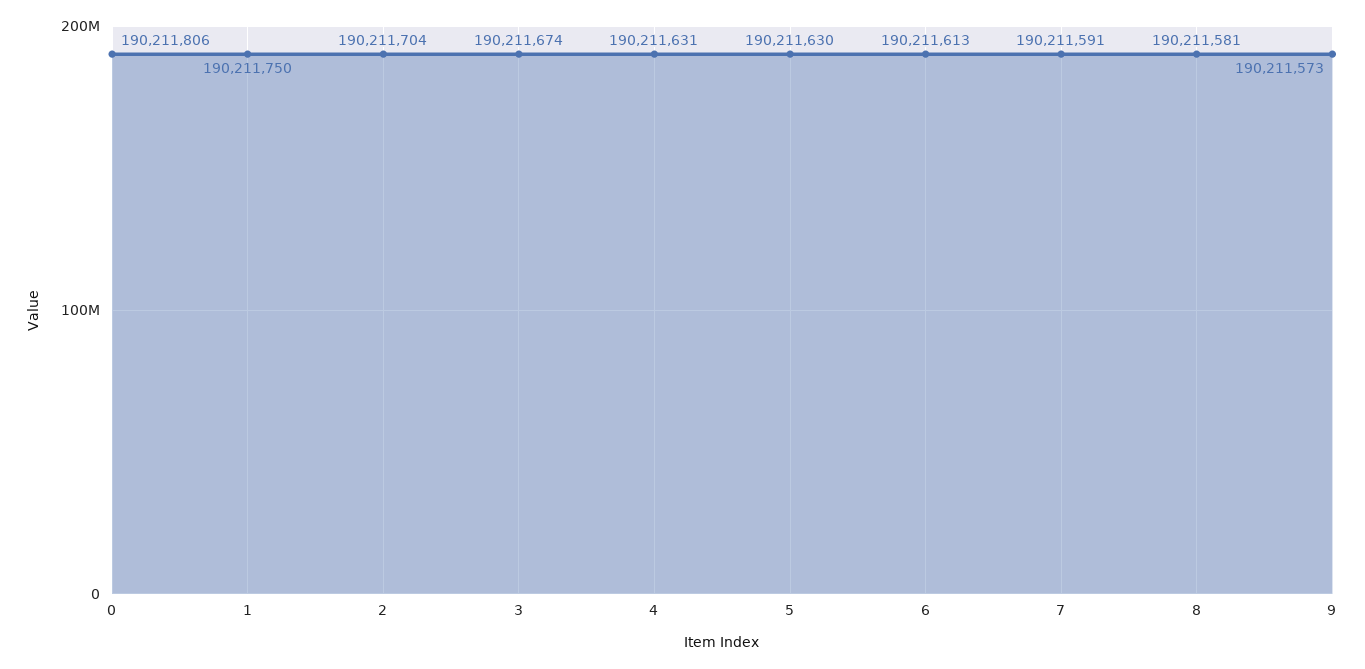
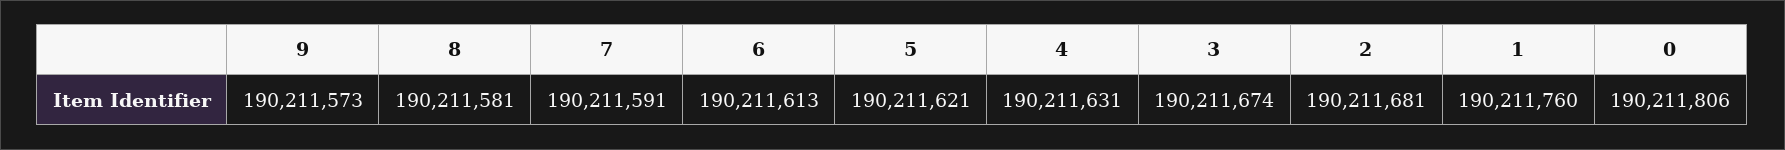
  {
    "0": 190211806,
-   "1": 190211750,
+   "1": 190211760,
-   "2": 190211704,
+   "2": 190211681,
    "3": 190211674,
    "4": 190211631,
-   "5": 190211630,
+   "5": 190211621,
    "6": 190211613,
    "7": 190211591,
    "8": 190211581,
    "9": 190211573
  }

